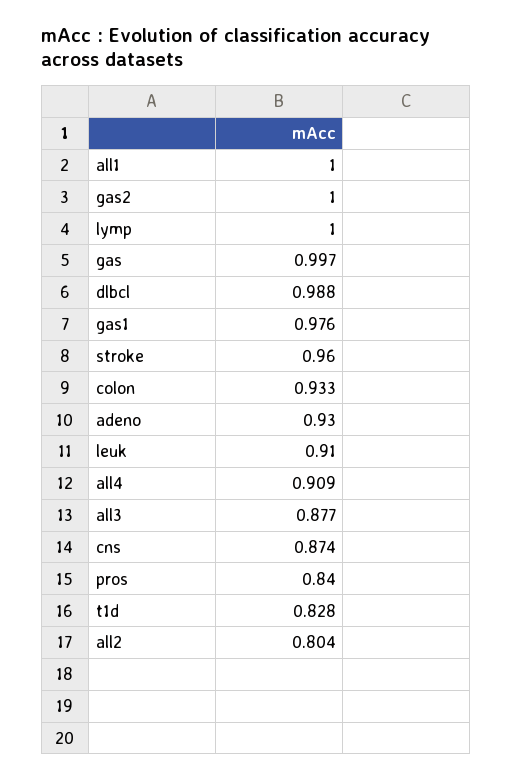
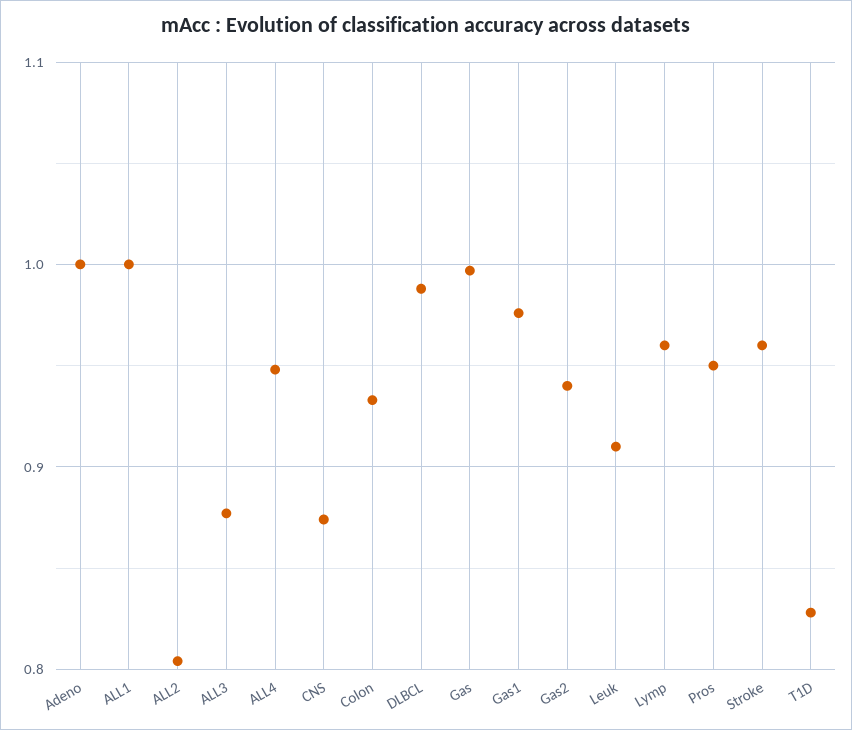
  {
    "all1": 1,
-   "gas2": 1,
+   "gas2": 0.94,
-   "lymp": 1,
+   "lymp": 0.96,
    "gas": 0.997,
    "dlbcl": 0.988,
    "gas1": 0.976,
    "stroke": 0.96,
    "colon": 0.933,
-   "adeno": 0.93,
+   "adeno": 1,
    "leuk": 0.91,
-   "all4": 0.909,
+   "all4": 0.95,
    "all3": 0.877,
    "cns": 0.874,
-   "pros": 0.84,
+   "pros": 0.95,
    "t1d": 0.828,
    "all2": 0.804
  }

